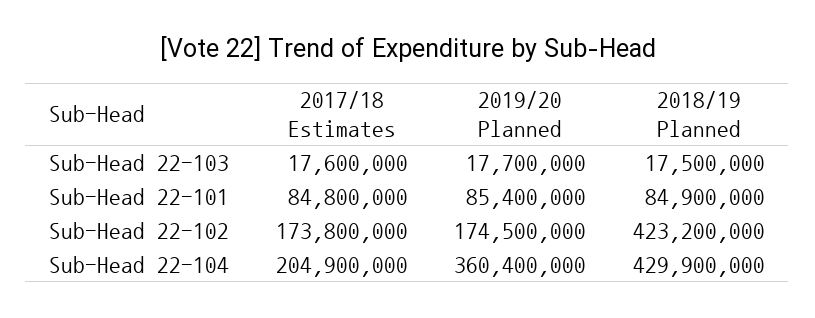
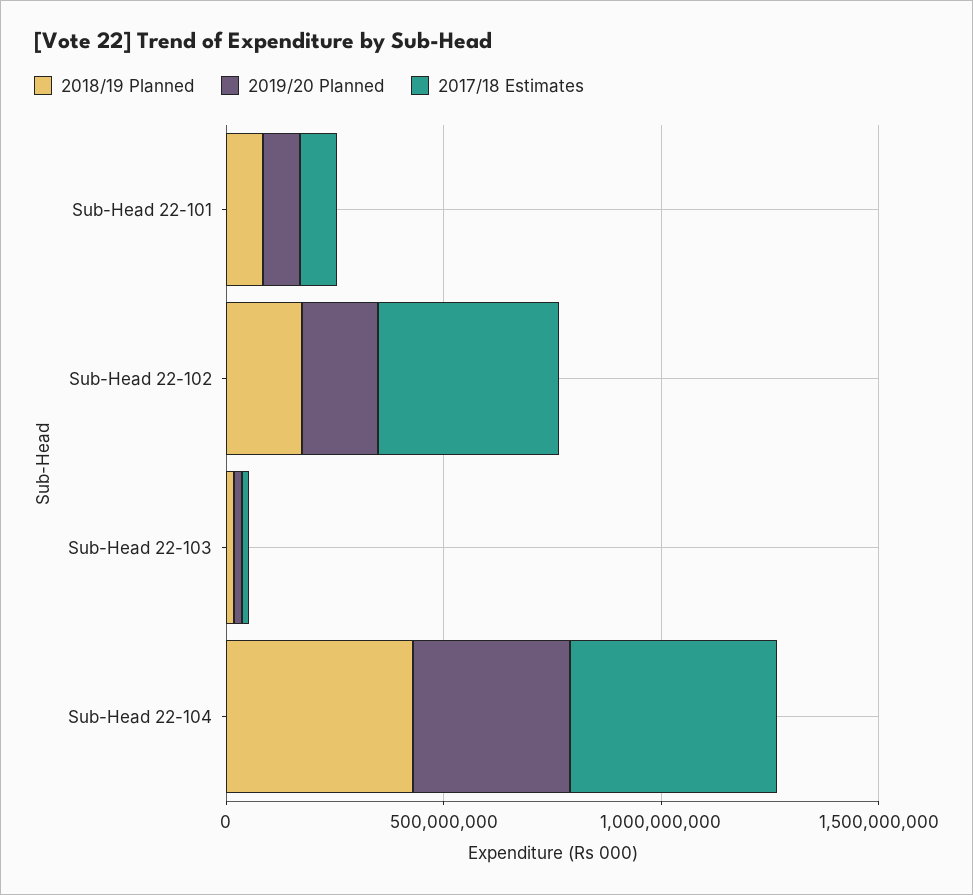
  {
    "2017/18 Estimates": {
      "Sub-Head 22-103": 17600000,
      "Sub-Head 22-101": 84800000,
-     "Sub-Head 22-102": 173800000,
+     "Sub-Head 22-102": 400000000,
-     "Sub-Head 22-104": 204900000
+     "Sub-Head 22-104": 500000000
    },
    "2019/20 Planned": {
      "Sub-Head 22-103": 17700000,
      "Sub-Head 22-101": 85400000,
      "Sub-Head 22-102": 174500000,
      "Sub-Head 22-104": 360400000
    },
    "2018/19 Planned": {
      "Sub-Head 22-103": 17500000,
      "Sub-Head 22-101": 84900000,
-     "Sub-Head 22-102": 423200000,
+     "Sub-Head 22-102": 200000000,
      "Sub-Head 22-104": 429900000
    }
  }

